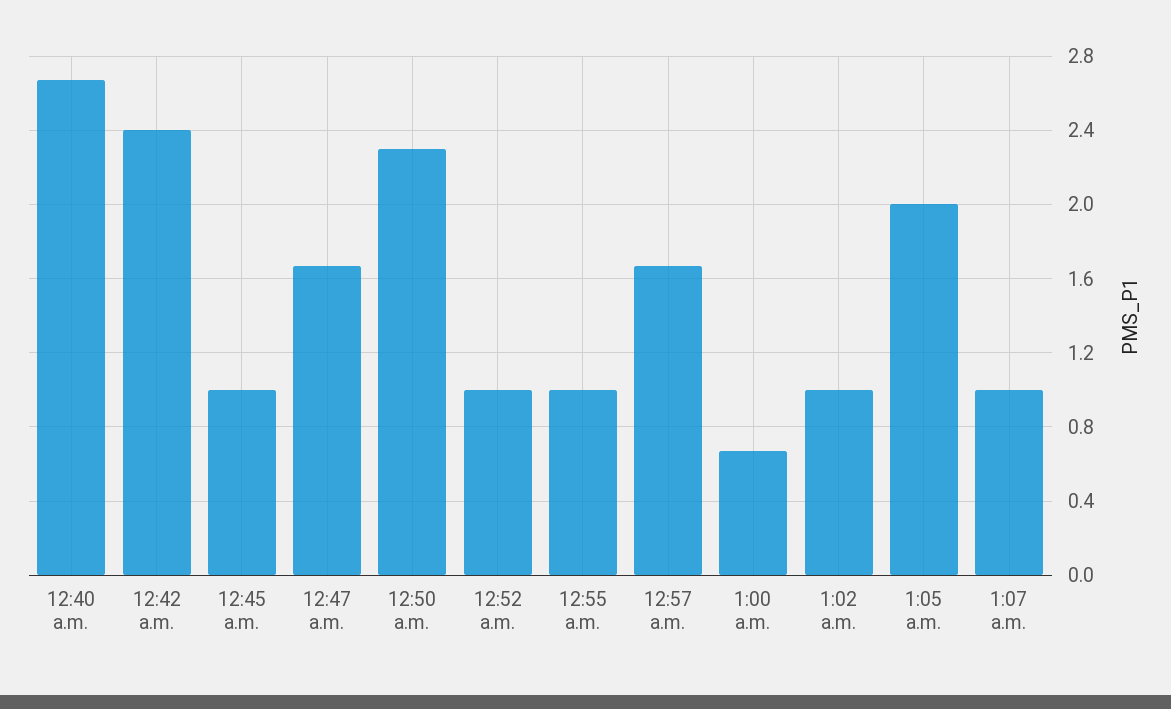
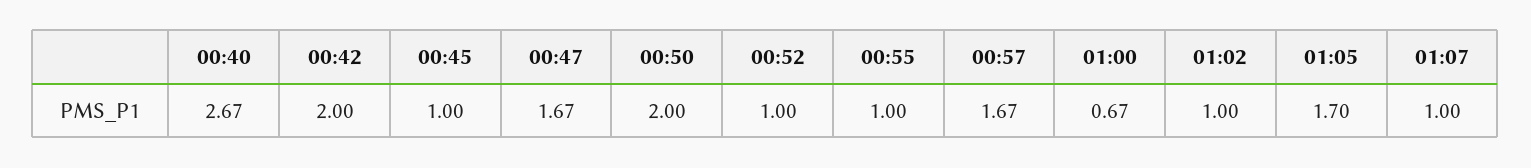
  {
    "12:40 a.m.": 2.67,
-   "12:42 a.m.": 2.4,
+   "12:42 a.m.": 2,
    "12:45 a.m.": 1,
    "12:47 a.m.": 1.67,
-   "12:50 a.m.": 2.3,
+   "12:50 a.m.": 2,
    "12:52 a.m.": 1,
    "12:55 a.m.": 1,
    "12:57 a.m.": 1.67,
    "1:00 a.m.": 0.67,
    "1:02 a.m.": 1,
-   "1:05 a.m.": 2,
+   "1:05 a.m.": 1.7,
    "1:07 a.m.": 1
  }

